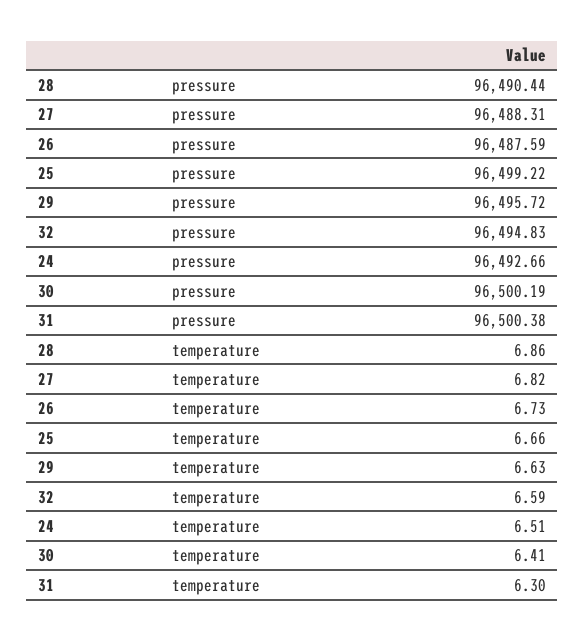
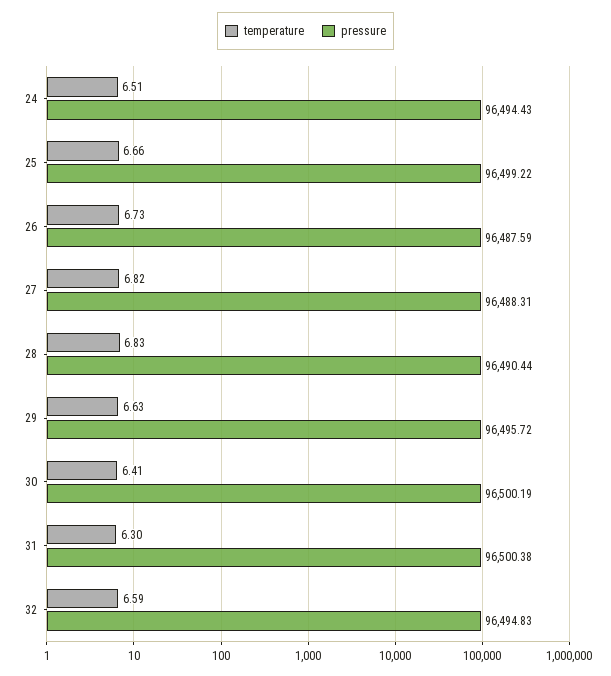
  {
    "pressure": {
      "28": 96490.44,
      "27": 96488.31,
      "26": 96487.59,
      "25": 96499.22,
      "29": 96495.72,
      "32": 96494.83,
-     "24": 96492.66,
+     "24": 96494.43,
      "30": 96500.19,
      "31": 96500.38
    },
    "temperature": {
-     "28": 6.86,
+     "28": 6.83,
      "27": 6.82,
      "26": 6.73,
      "25": 6.66,
      "29": 6.63,
      "32": 6.59,
      "24": 6.51,
      "30": 6.41,
      "31": 6.3
    }
  }

